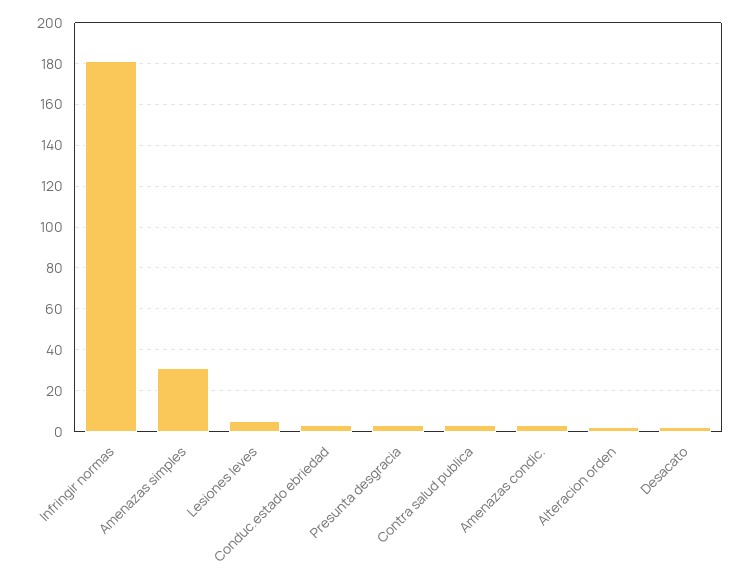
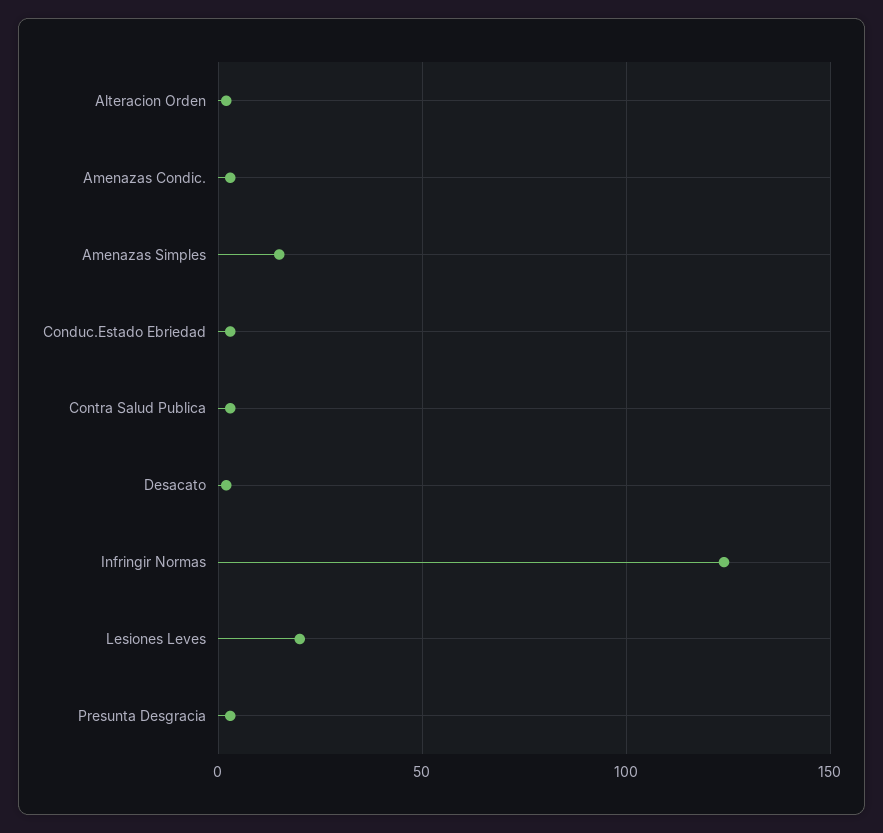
  {
-   "Infringir normas": 180,
+   "Infringir normas": 125,
-   "Amenazas simples": 30,
+   "Amenazas simples": 15,
-   "Lesiones leves": 5,
+   "Lesiones leves": 20,
    "Conduc.estado ebriedad": 5,
    "Presunta desgracia": 5,
    "Contra salud publica": 5,
    "Amenazas condic.": 5,
    "Alteracion orden": 0,
    "Desacato": 0
  }

